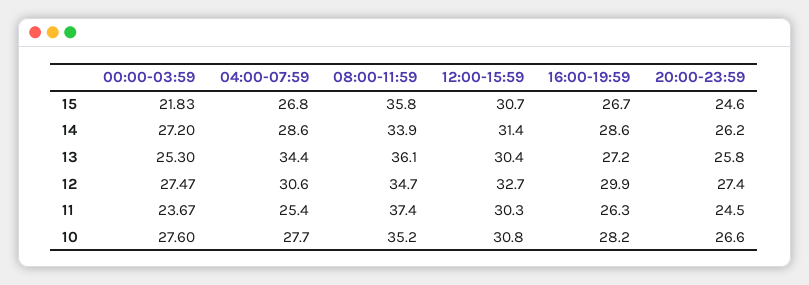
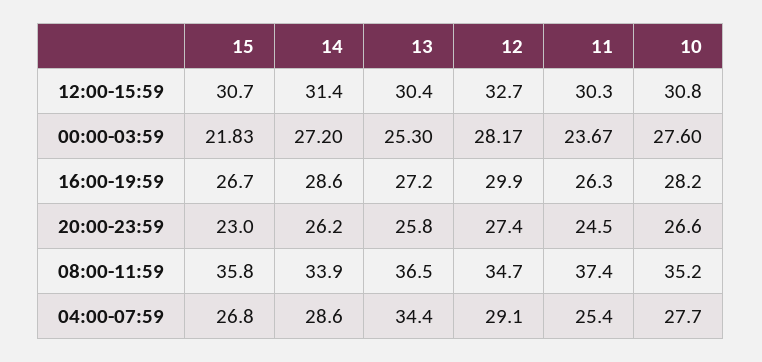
  {
    "00:00-03:59": {
      "15": 21.83,
      "14": 27.2,
      "13": 25.3,
-     "12": 27.47,
+     "12": 28.17,
      "11": 23.67,
      "10": 27.6
    },
    "04:00-07:59": {
      "15": 26.8,
      "14": 28.6,
      "13": 34.4,
-     "12": 30.6,
+     "12": 29.1,
      "11": 25.4,
      "10": 27.7
    },
    "08:00-11:59": {
      "15": 35.8,
      "14": 33.9,
-     "13": 36.1,
+     "13": 36.5,
      "12": 34.7,
      "11": 37.4,
      "10": 35.2
    },
    "12:00-15:59": {
      "15": 30.7,
      "14": 31.4,
      "13": 30.4,
      "12": 32.7,
      "11": 30.3,
      "10": 30.8
    },
    "16:00-19:59": {
      "15": 26.7,
      "14": 28.6,
      "13": 27.2,
      "12": 29.9,
      "11": 26.3,
      "10": 28.2
    },
    "20:00-23:59": {
-     "15": 24.6,
+     "15": 23,
      "14": 26.2,
      "13": 25.8,
      "12": 27.4,
      "11": 24.5,
      "10": 26.6
    }
  }

